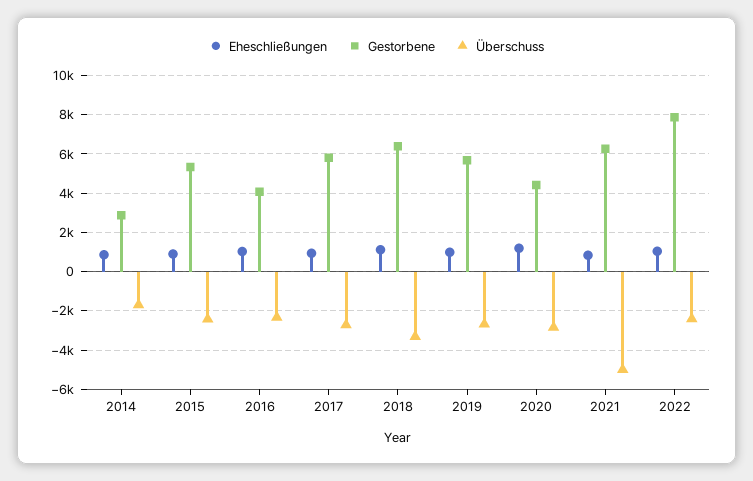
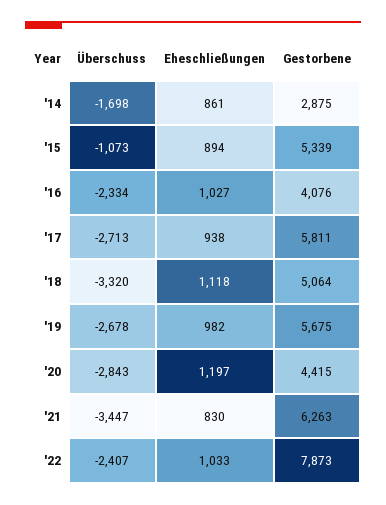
  {
    "Eheschließungen": {
      "2014": 861,
      "2015": 894,
      "2016": 1027,
      "2017": 938,
      "2018": 1118,
      "2019": 982,
      "2020": 1197,
      "2021": 830,
      "2022": 1033
    },
    "Gestorbene": {
      "2014": 2875,
      "2015": 5339,
      "2016": 4076,
      "2017": 5811,
-     "2018": 6500,
+     "2018": 5064,
      "2019": 5675,
      "2020": 4415,
      "2021": 6263,
      "2022": 7873
    },
    "Überschuss": {
      "2014": -1698,
-     "2015": -2500,
+     "2015": -1073,
      "2016": -2334,
      "2017": -2713,
      "2018": -3320,
      "2019": -2678,
      "2020": -2843,
-     "2021": -5000,
+     "2021": -3447,
      "2022": -2407
    }
  }

